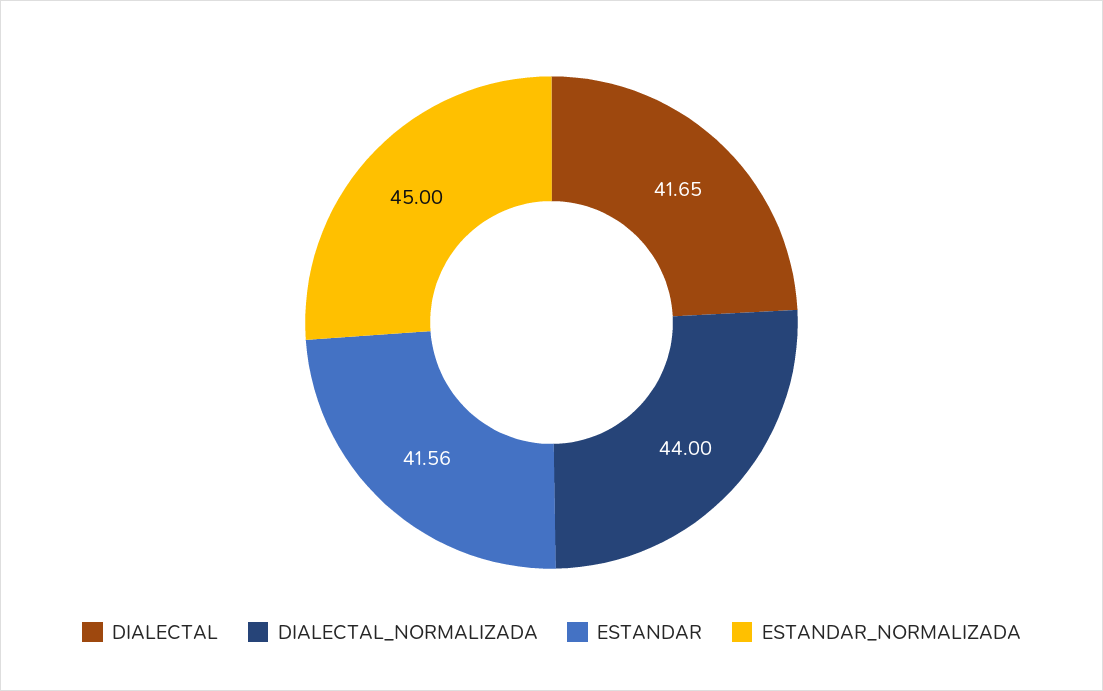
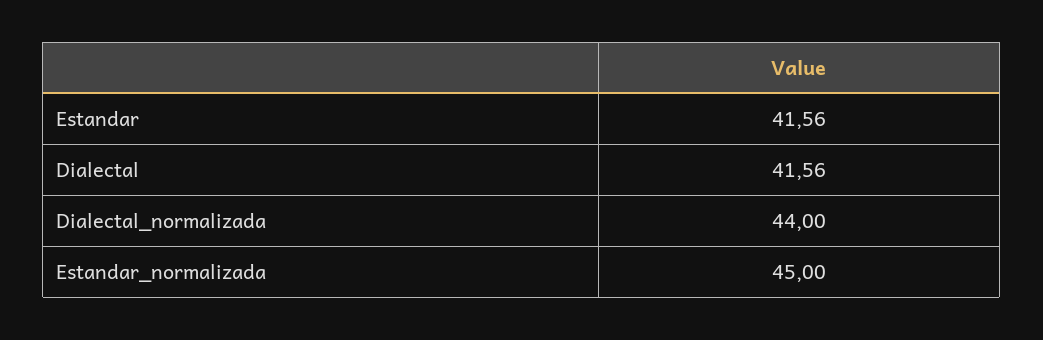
  {
-   "DIALECTAL": 41.65,
+   "DIALECTAL": 41.56,
    "DIALECTAL_NORMALIZADA": 44,
    "ESTANDAR": 41.56,
    "ESTANDAR_NORMALIZADA": 45
  }

